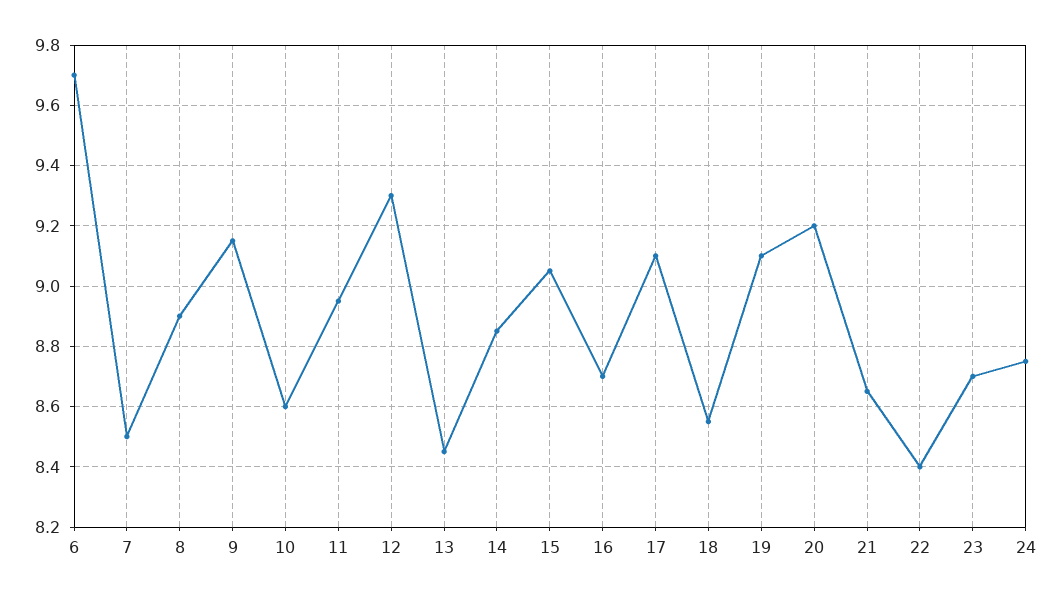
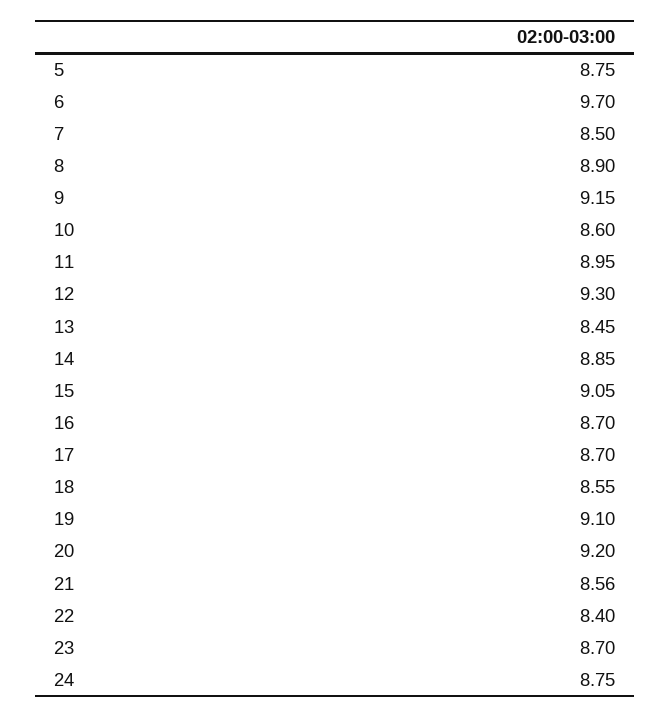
  {
    "6": 9.7,
    "7": 8.5,
    "8": 8.9,
    "9": 9.15,
    "10": 8.6,
    "11": 8.95,
    "12": 9.3,
    "13": 8.45,
    "14": 8.85,
    "15": 9.05,
    "16": 8.7,
-   "17": 9.1,
+   "17": 8.7,
    "18": 8.55,
    "19": 9.1,
    "20": 9.2,
-   "21": 8.65,
+   "21": 8.56,
    "22": 8.4,
    "23": 8.7,
-   "24": 8.75
+   "24": 8.75,
+   "5": 8.75
  }

